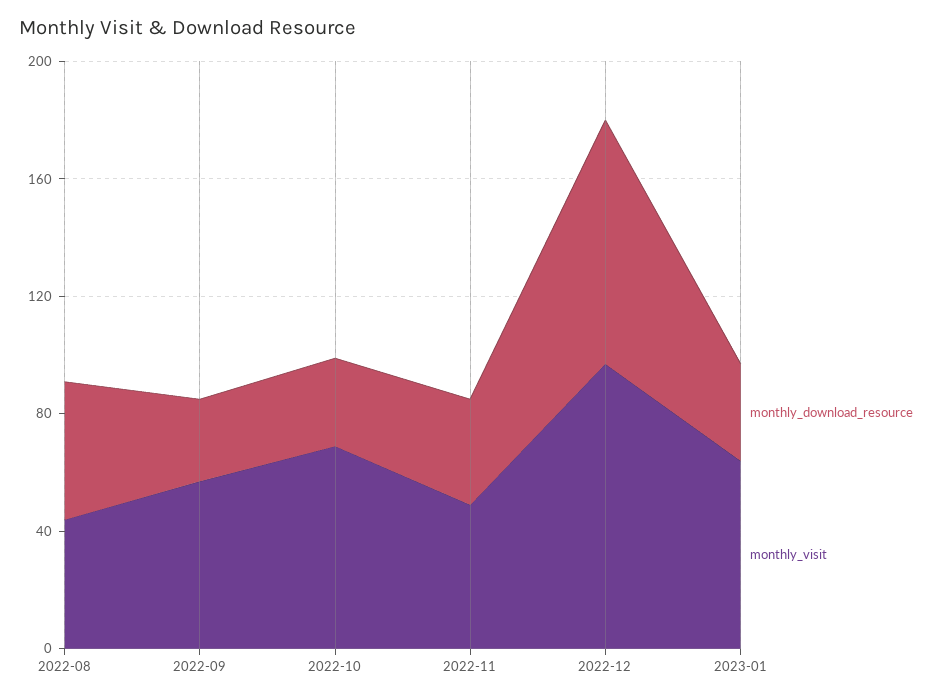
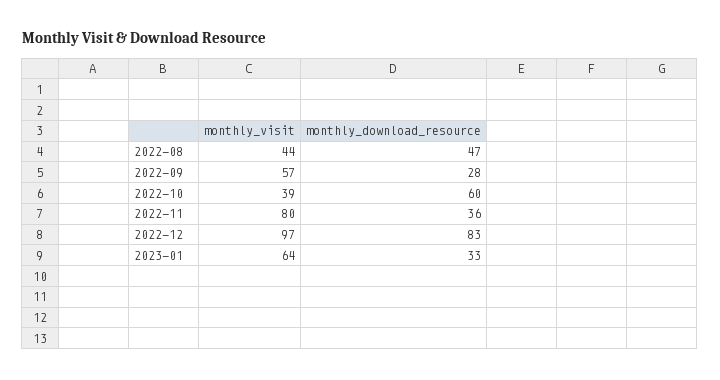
  {
    "monthly_download_resource": {
      "2022-08": 47,
      "2022-09": 28,
-     "2022-10": 30,
+     "2022-10": 60,
      "2022-11": 36,
      "2022-12": 83,
      "2023-01": 33
    },
    "monthly_visit": {
      "2022-08": 44,
      "2022-09": 57,
-     "2022-10": 70,
+     "2022-10": 39,
-     "2022-11": 50,
+     "2022-11": 80,
      "2022-12": 97,
      "2023-01": 64
    }
  }

